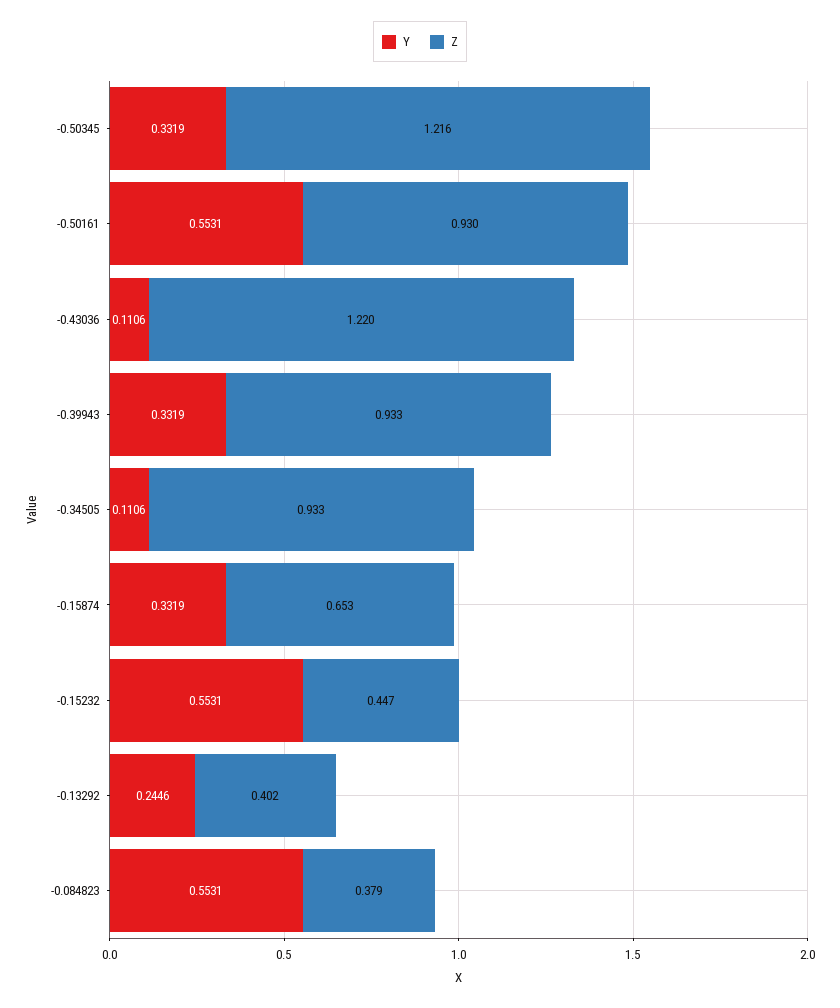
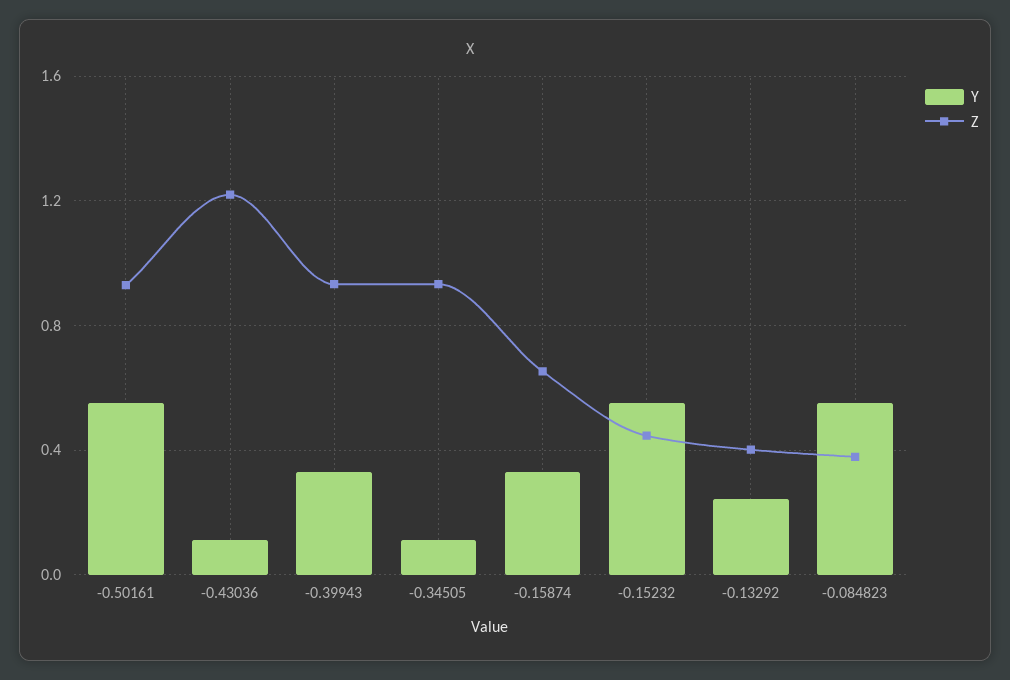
  {
    "Y": {
-     "-0.50345": 0.3319,
      "-0.50161": 0.5531,
      "-0.43036": 0.1106,
      "-0.39943": 0.3319,
      "-0.34505": 0.1106,
      "-0.15874": 0.3319,
      "-0.15232": 0.5531,
      "-0.13292": 0.2446,
      "-0.084823": 0.5531
    },
    "Z": {
-     "-0.50345": 1.216,
      "-0.50161": 0.93,
      "-0.43036": 1.22,
      "-0.39943": 0.933,
      "-0.34505": 0.933,
      "-0.15874": 0.653,
      "-0.15232": 0.447,
      "-0.13292": 0.402,
      "-0.084823": 0.379
    }
  }

